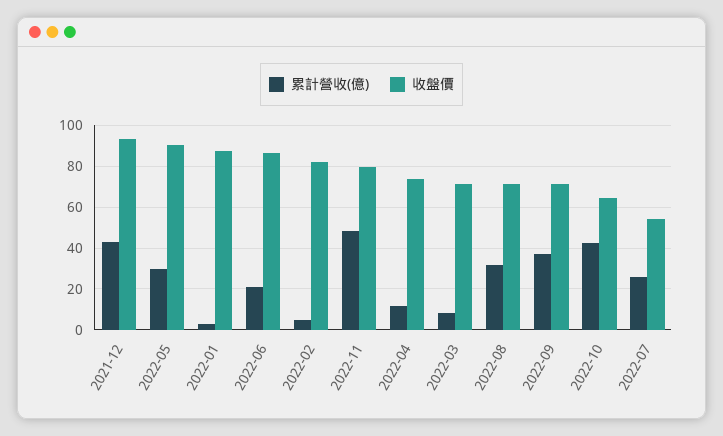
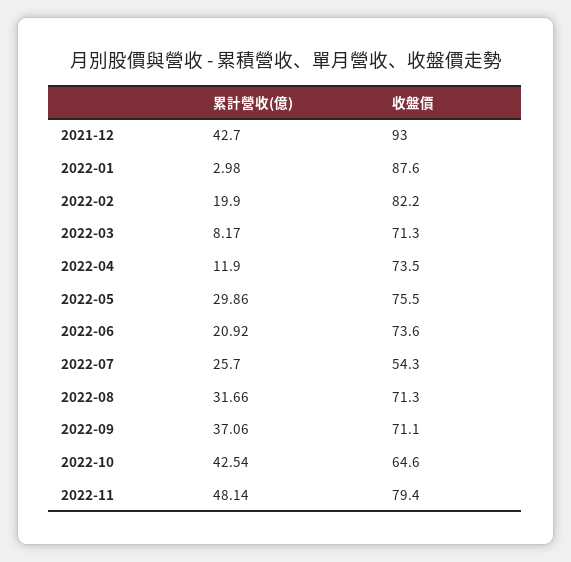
  {
    "累計營收(億)": {
      "2021-12": 42.7,
      "2022-05": 29.86,
      "2022-01": 2.98,
      "2022-06": 20.92,
-     "2022-02": 5,
+     "2022-02": 19.9,
      "2022-11": 48.14,
      "2022-04": 11.9,
      "2022-03": 8.17,
      "2022-08": 31.66,
      "2022-09": 37.06,
      "2022-10": 42.54,
      "2022-07": 25.7
    },
    "收盤價": {
      "2021-12": 93,
-     "2022-05": 90,
+     "2022-05": 75.5,
      "2022-01": 87.6,
-     "2022-06": 85,
+     "2022-06": 73.6,
      "2022-02": 82.2,
      "2022-11": 79.4,
      "2022-04": 73.5,
      "2022-03": 71.3,
      "2022-08": 71.3,
      "2022-09": 71.1,
      "2022-10": 64.6,
      "2022-07": 54.3
    }
  }

